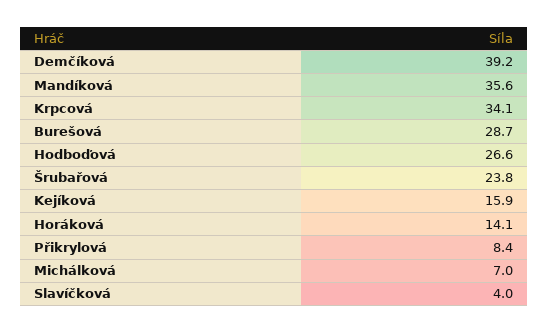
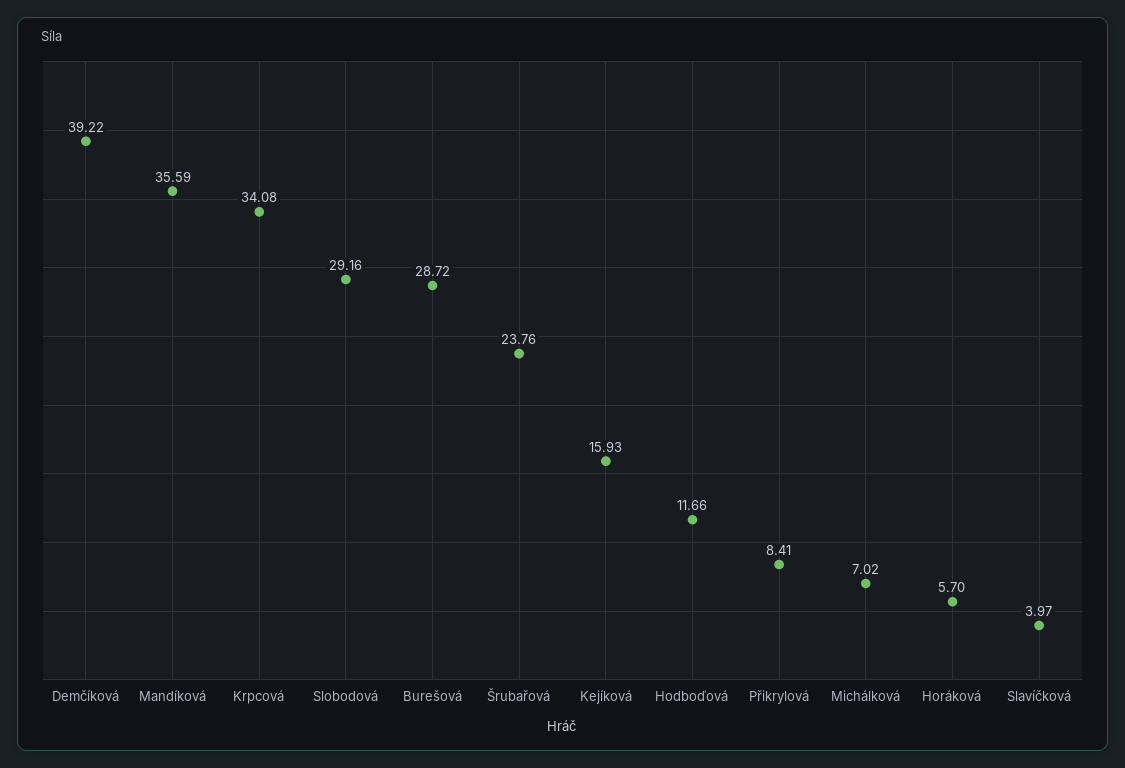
  {
    "Demčíková": 39.22,
    "Mandíková": 35.59,
    "Krpcová": 34.08,
    "Burešová": 28.72,
-   "Hodboďová": 26.6,
+   "Hodboďová": 11.66,
    "Šrubařová": 23.76,
    "Kejíková": 15.93,
-   "Horáková": 14.1,
+   "Horáková": 5.7,
    "Přikrylová": 8.41,
    "Michálková": 7.02,
-   "Slavíčková": 3.97
+   "Slavíčková": 3.97,
+   "Slobodová": 29.16
  }

